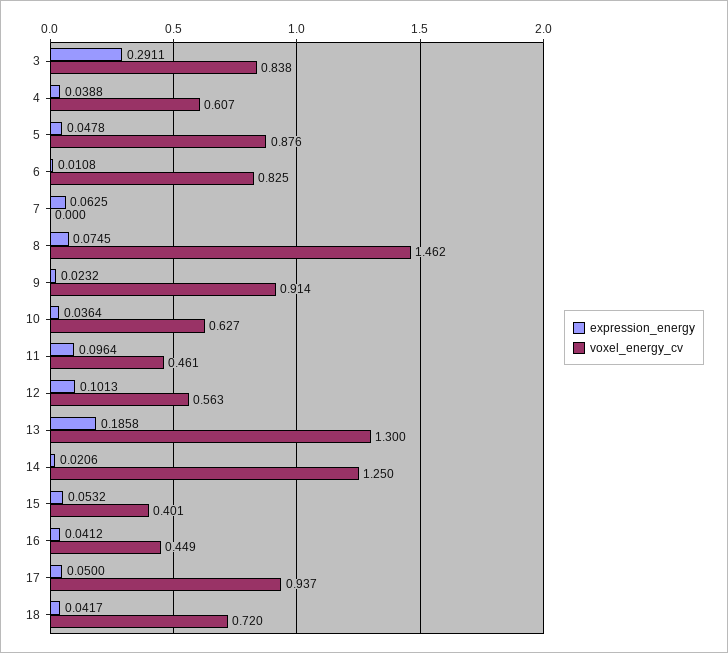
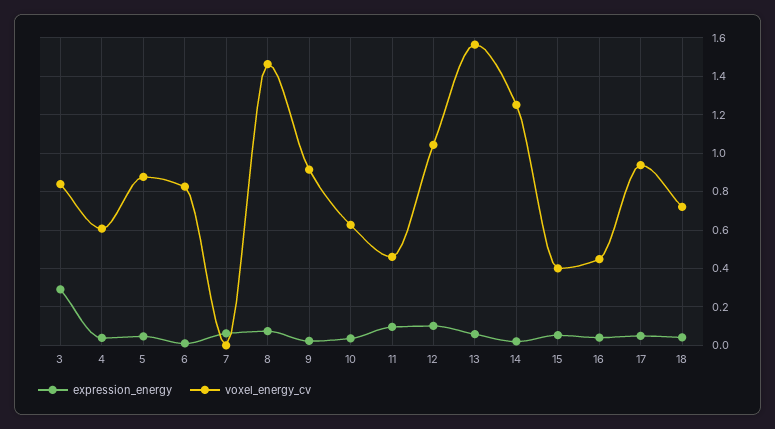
  {
    "expression_energy": {
      "3": 0.2911,
      "4": 0.0388,
      "5": 0.0478,
      "6": 0.0108,
      "7": 0.0625,
      "8": 0.0745,
      "9": 0.0232,
      "10": 0.0364,
      "11": 0.0964,
      "12": 0.1013,
-     "13": 0.1858,
+     "13": 0.05,
      "14": 0.0206,
      "15": 0.0532,
      "16": 0.0412,
      "17": 0.05,
      "18": 0.0417
    },
    "voxel_energy_cv": {
      "3": 0.838,
      "4": 0.607,
      "5": 0.876,
      "6": 0.825,
      "7": 0,
      "8": 1.462,
      "9": 0.914,
      "10": 0.627,
      "11": 0.461,
-     "12": 0.563,
+     "12": 1.05,
-     "13": 1.3,
+     "13": 1.55,
      "14": 1.25,
      "15": 0.401,
      "16": 0.449,
      "17": 0.937,
      "18": 0.72
    }
  }

